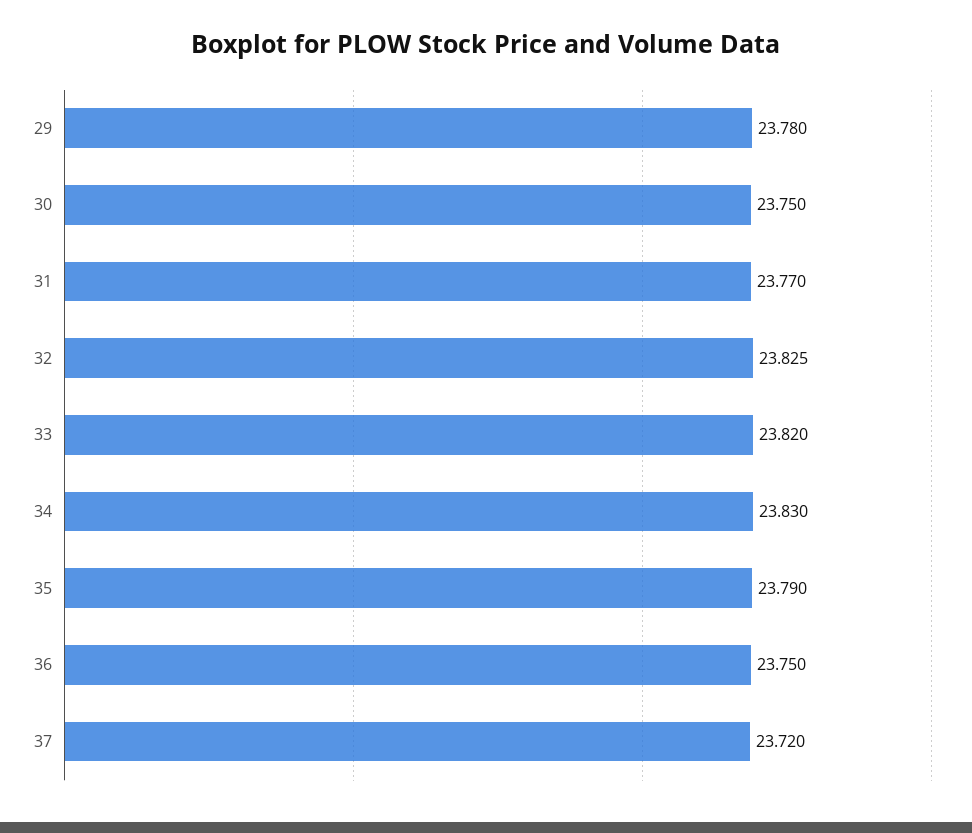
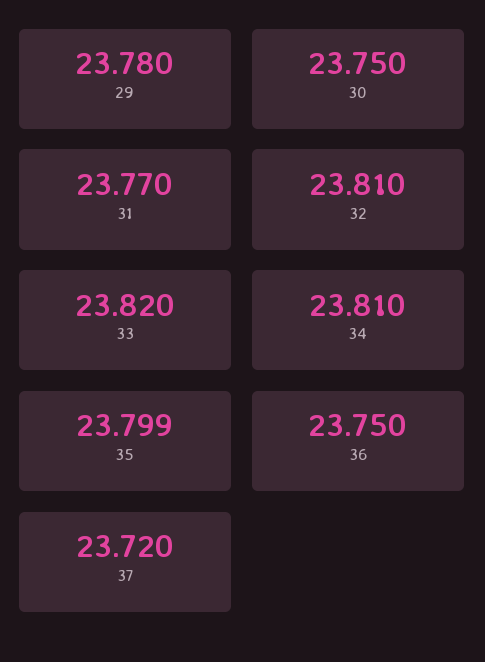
  {
    "29": 23.78,
    "30": 23.75,
    "31": 23.77,
-   "32": 23.825,
+   "32": 23.81,
    "33": 23.82,
-   "34": 23.83,
+   "34": 23.81,
-   "35": 23.79,
+   "35": 23.799,
    "36": 23.75,
    "37": 23.72
  }

